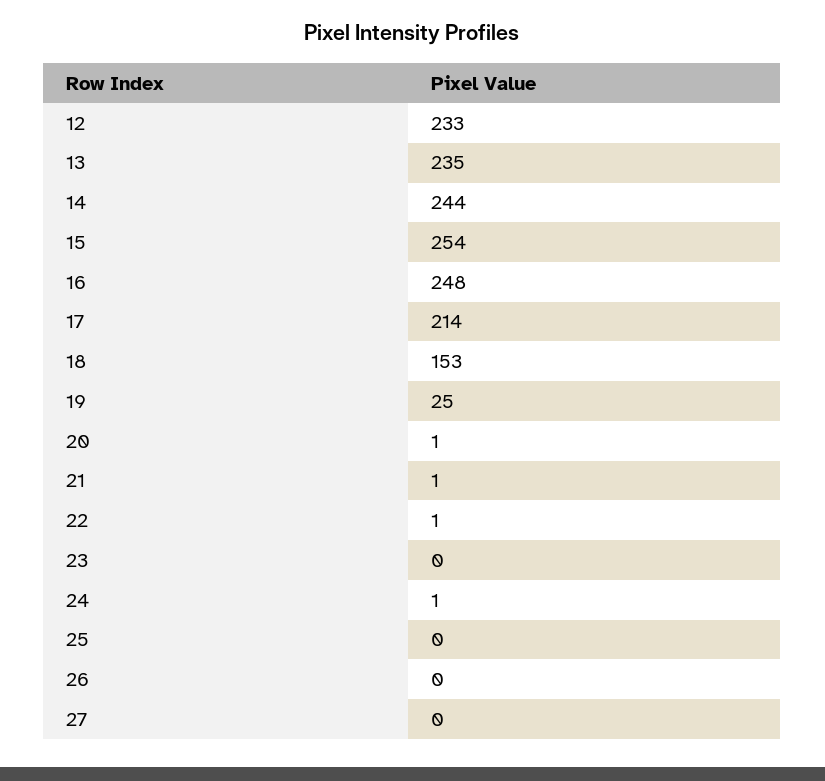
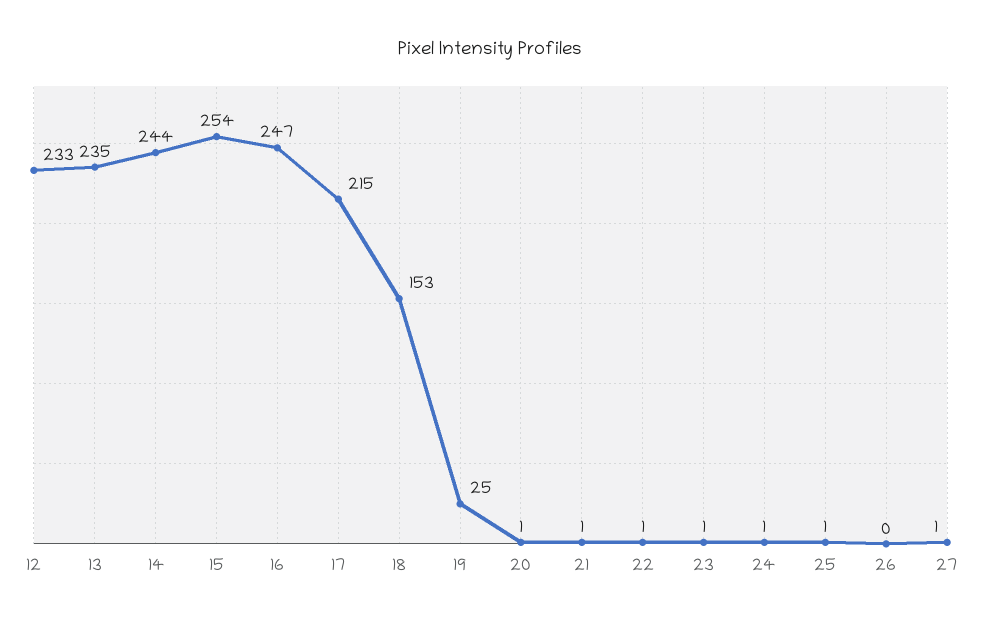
  {
    "12": 233,
    "13": 235,
    "14": 244,
    "15": 254,
-   "16": 248,
+   "16": 247,
-   "17": 214,
+   "17": 215,
    "18": 153,
    "19": 25,
    "20": 1,
    "21": 1,
    "22": 1,
-   "23": 0,
+   "23": 1,
    "24": 1,
-   "25": 0,
+   "25": 1,
    "26": 0,
-   "27": 0
+   "27": 1
  }

